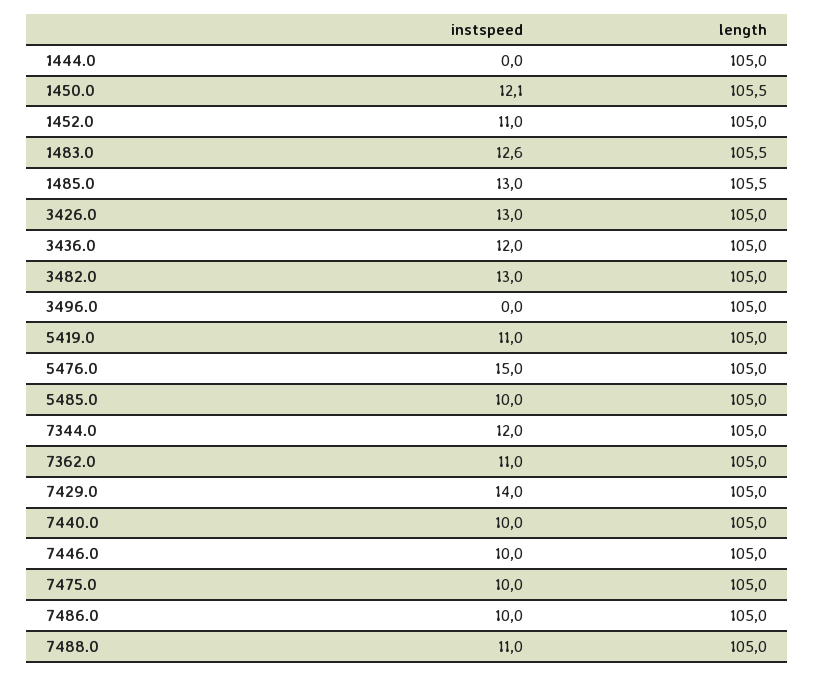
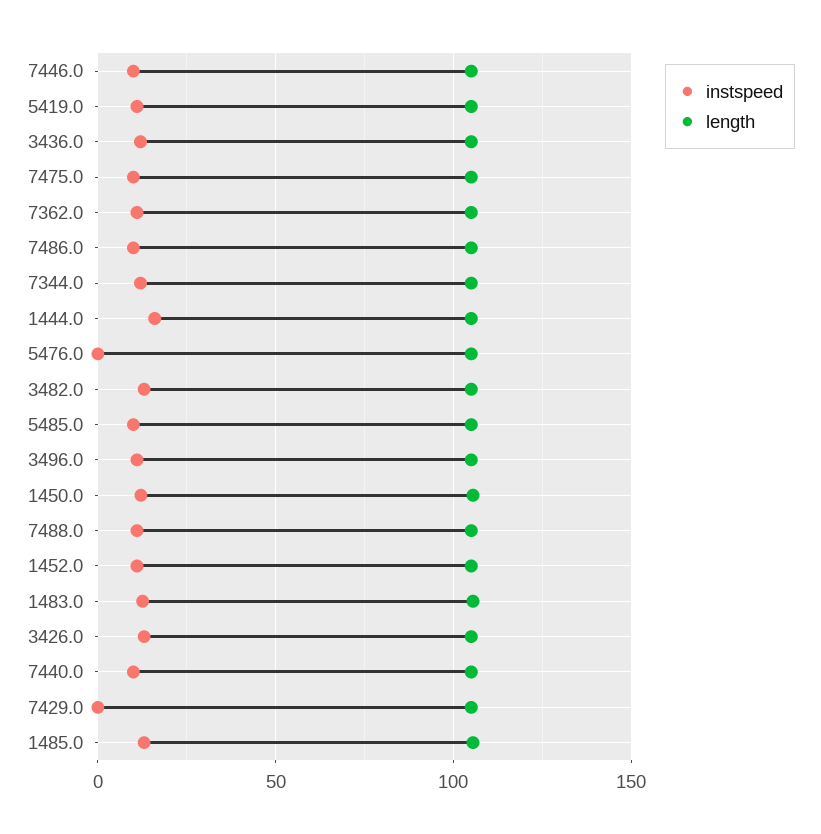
  {
    "instspeed": {
-     "1444.0": 0,
+     "1444.0": 15,
      "1450.0": 12.1,
      "1452.0": 11,
      "1483.0": 12.6,
      "1485.0": 13,
      "3426.0": 13,
      "3436.0": 12,
      "3482.0": 13,
-     "3496.0": 0,
+     "3496.0": 10,
      "5419.0": 11,
-     "5476.0": 15,
+     "5476.0": 0,
      "5485.0": 10,
      "7344.0": 12,
      "7362.0": 11,
-     "7429.0": 14,
+     "7429.0": 0,
      "7440.0": 10,
      "7446.0": 10,
      "7475.0": 10,
      "7486.0": 10,
      "7488.0": 11
    },
    "length": {
      "1444.0": 105,
      "1450.0": 105.5,
      "1452.0": 105,
      "1483.0": 105.5,
      "1485.0": 105.5,
      "3426.0": 105,
      "3436.0": 105,
      "3482.0": 105,
      "3496.0": 105,
      "5419.0": 105,
      "5476.0": 105,
      "5485.0": 105,
      "7344.0": 105,
      "7362.0": 105,
      "7429.0": 105,
      "7440.0": 105,
      "7446.0": 105,
      "7475.0": 105,
      "7486.0": 105,
      "7488.0": 105
    }
  }

